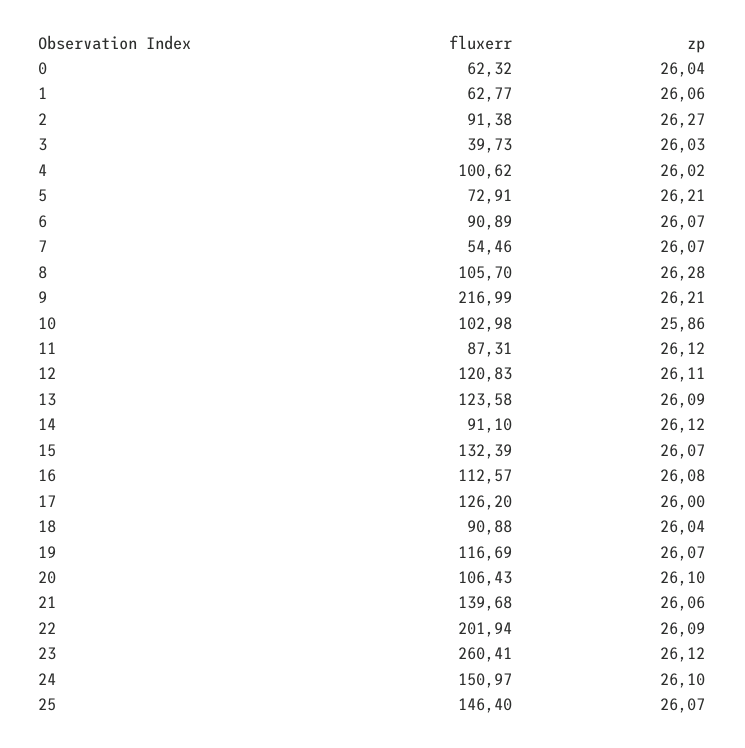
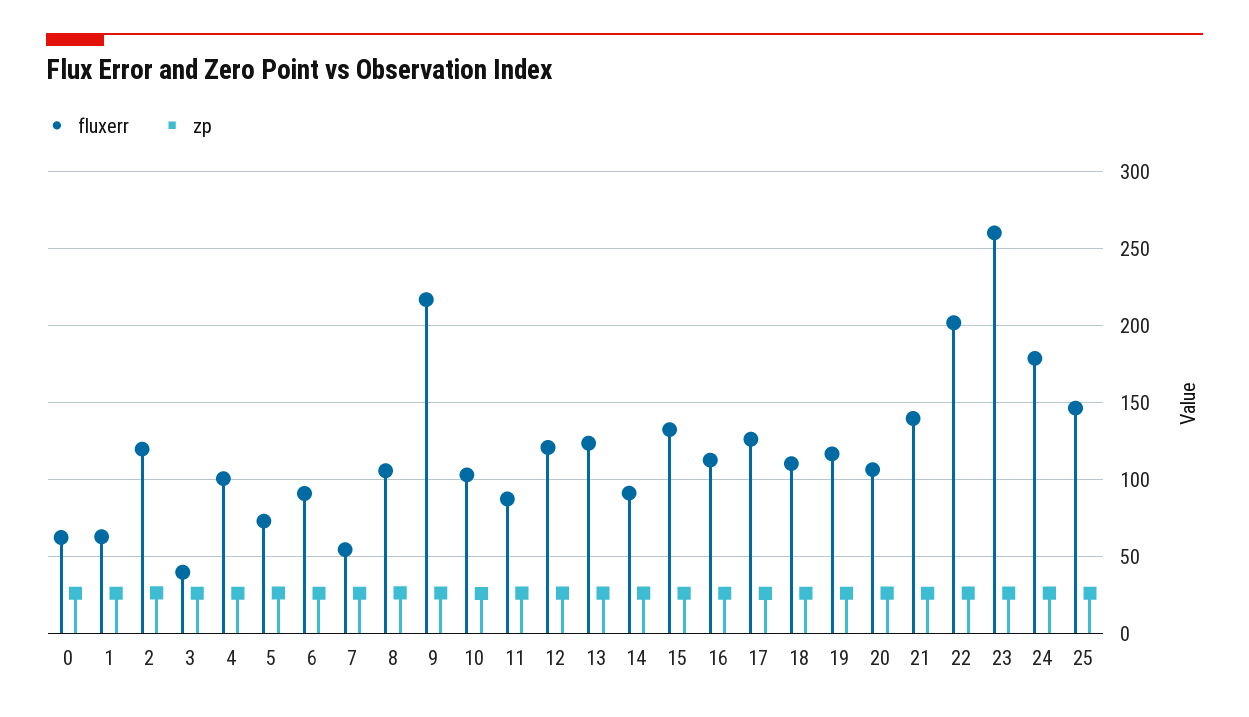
  {
    "fluxerr": {
      "0": 62.32,
      "1": 62.77,
-     "2": 91.38,
+     "2": 120,
      "3": 39.73,
      "4": 100.62,
      "5": 72.91,
      "6": 90.89,
      "7": 54.46,
      "8": 105.7,
      "9": 216.99,
      "10": 102.98,
      "11": 87.31,
      "12": 120.83,
      "13": 123.58,
      "14": 91.1,
      "15": 132.39,
      "16": 112.57,
      "17": 126.2,
-     "18": 90.88,
+     "18": 110,
      "19": 116.69,
      "20": 106.43,
      "21": 139.68,
      "22": 201.94,
      "23": 260.41,
-     "24": 150.97,
+     "24": 180,
      "25": 146.4
    },
    "zp": {
      "0": 26.04,
      "1": 26.06,
      "2": 26.27,
      "3": 26.03,
      "4": 26.02,
      "5": 26.21,
      "6": 26.07,
      "7": 26.07,
      "8": 26.28,
      "9": 26.21,
      "10": 25.86,
      "11": 26.12,
      "12": 26.11,
      "13": 26.09,
      "14": 26.12,
      "15": 26.07,
      "16": 26.08,
      "17": 26,
      "18": 26.04,
      "19": 26.07,
      "20": 26.1,
      "21": 26.06,
      "22": 26.09,
      "23": 26.12,
      "24": 26.1,
      "25": 26.07
    }
  }

